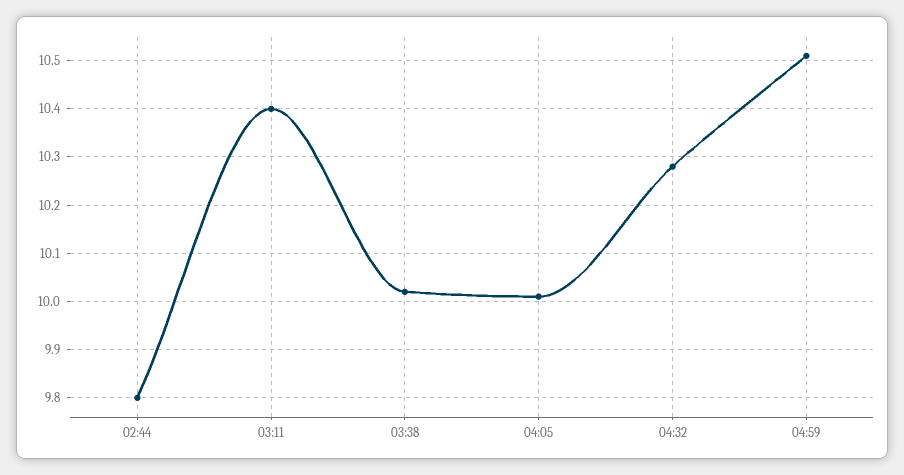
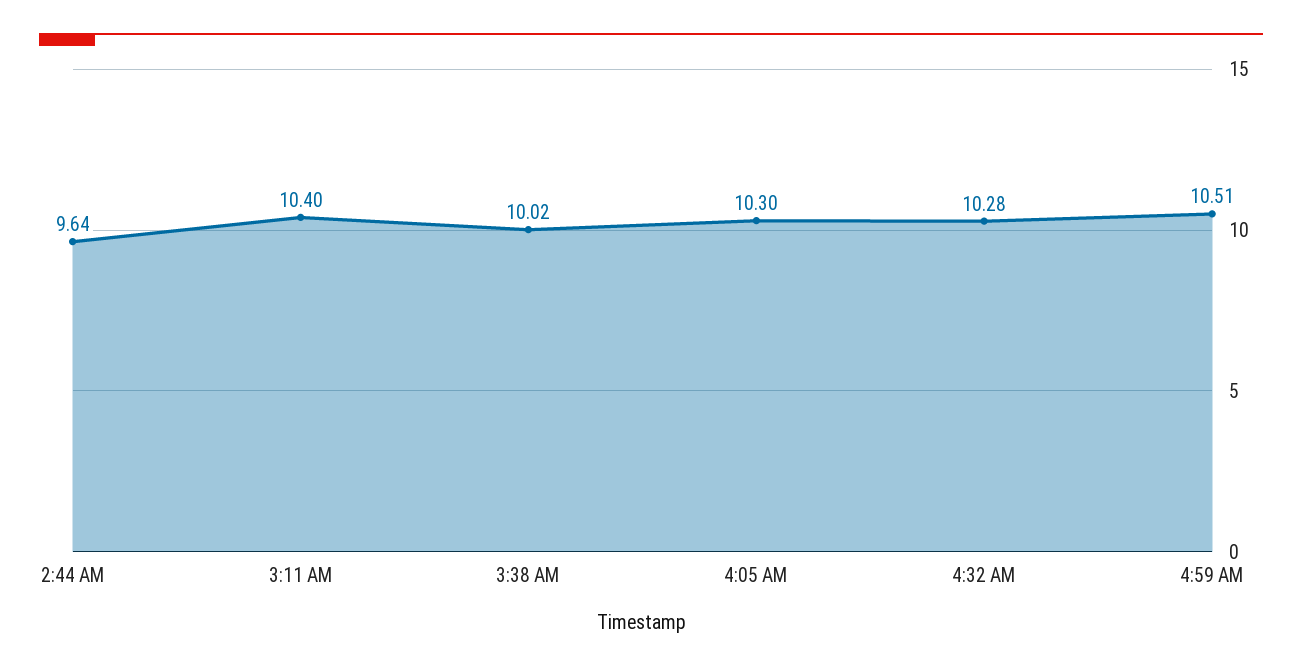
  {
-   "02:44": 9.8,
+   "02:44": 9.64,
    "03:11": 10.4,
    "03:38": 10.02,
-   "04:05": 10,
+   "04:05": 10.3,
    "04:32": 10.28,
    "04:59": 10.51
  }

